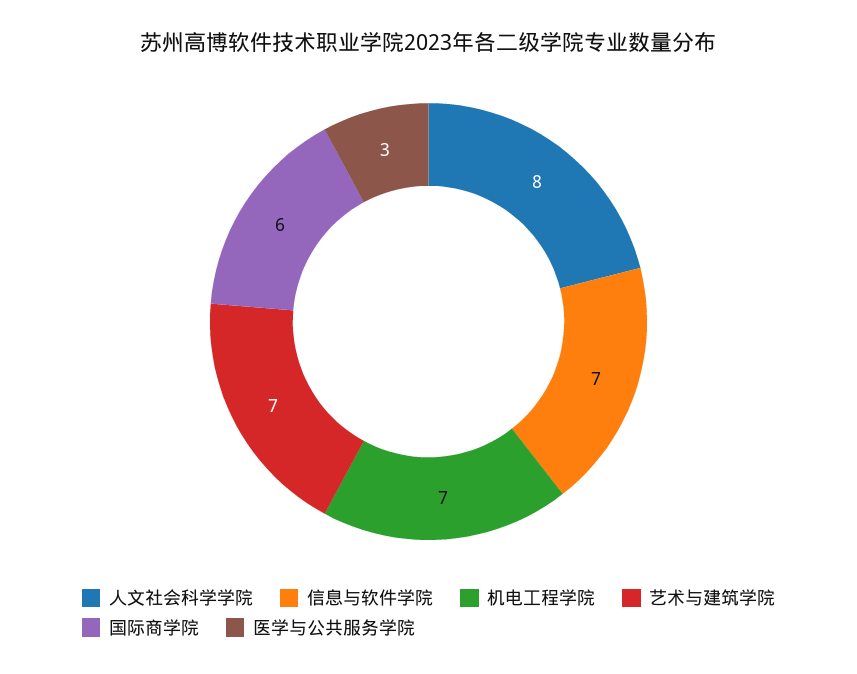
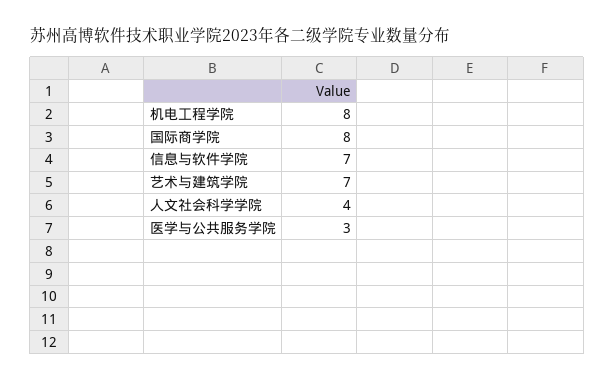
  {
-   "人文社会科学学院": 8,
+   "人文社会科学学院": 4,
    "信息与软件学院": 7,
-   "机电工程学院": 7,
+   "机电工程学院": 8,
    "艺术与建筑学院": 7,
-   "国际商学院": 6,
+   "国际商学院": 8,
    "医学与公共服务学院": 3
  }

